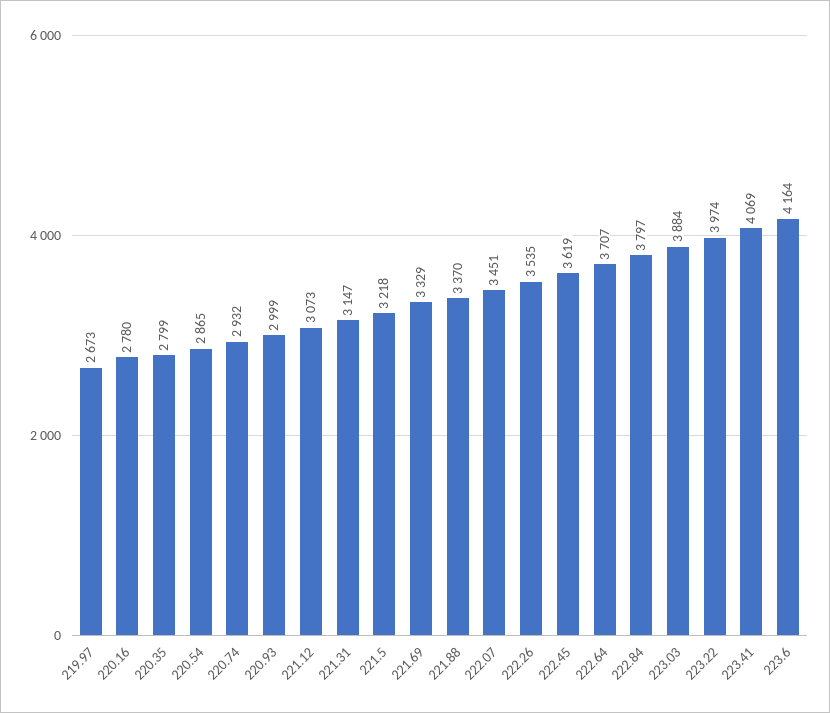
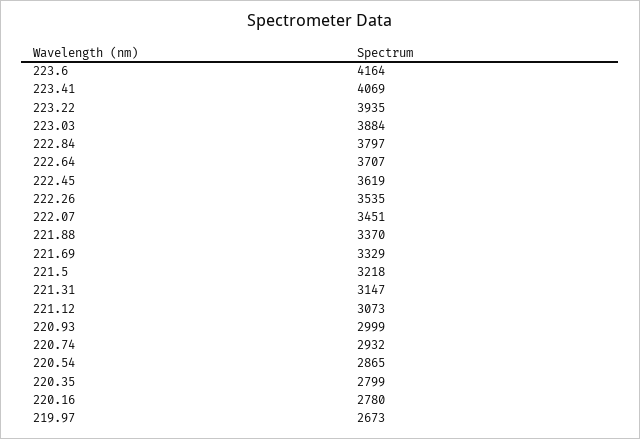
  {
    "219.97": 2673,
    "220.16": 2780,
    "220.35": 2799,
    "220.54": 2865,
    "220.74": 2932,
    "220.93": 2999,
    "221.12": 3073,
    "221.31": 3147,
    "221.5": 3218,
    "221.69": 3329,
    "221.88": 3370,
    "222.07": 3451,
    "222.26": 3535,
    "222.45": 3619,
    "222.64": 3707,
    "222.84": 3797,
    "223.03": 3884,
-   "223.22": 3974,
+   "223.22": 3935,
    "223.41": 4069,
    "223.6": 4164
  }

